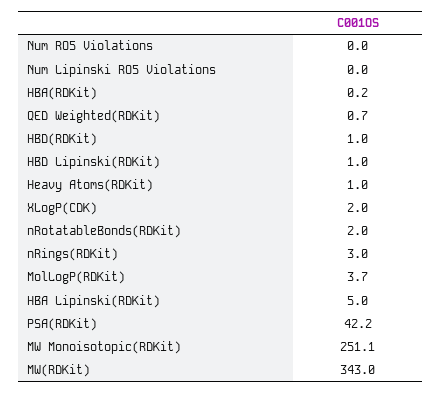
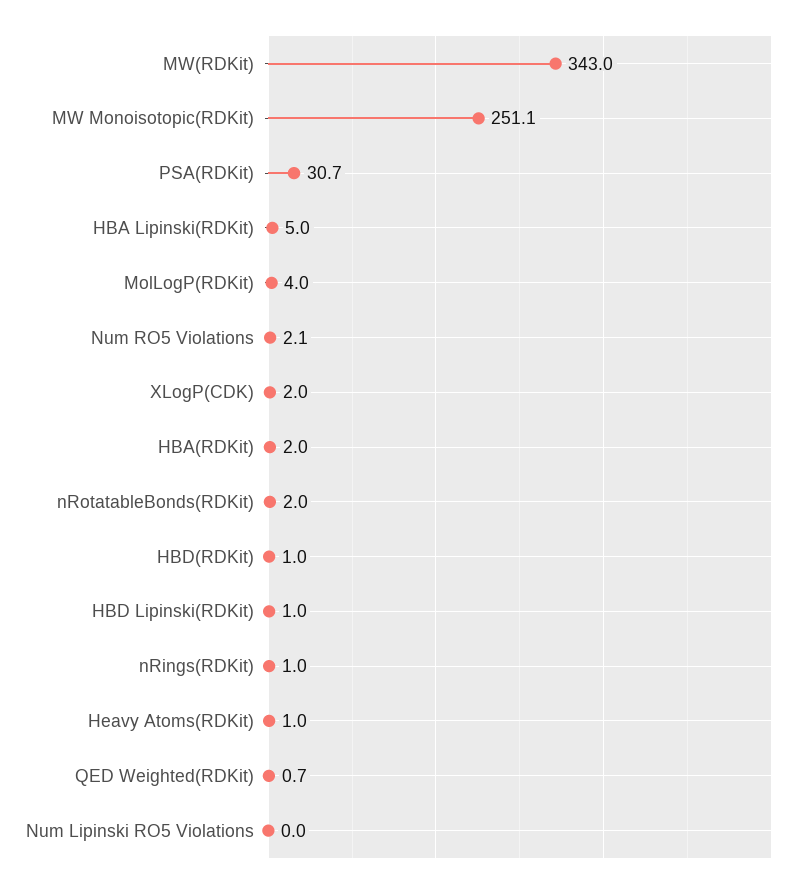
  {
-   "Num RO5 Violations": 0,
+   "Num RO5 Violations": 2.1,
    "Num Lipinski RO5 Violations": 0,
-   "HBA(RDKit)": 0.2,
+   "HBA(RDKit)": 2,
    "QED Weighted(RDKit)": 0.7,
    "HBD(RDKit)": 1,
    "HBD Lipinski(RDKit)": 1,
    "Heavy Atoms(RDKit)": 1,
    "XLogP(CDK)": 2,
    "nRotatableBonds(RDKit)": 2,
-   "nRings(RDKit)": 3,
+   "nRings(RDKit)": 1,
-   "MolLogP(RDKit)": 3.7,
+   "MolLogP(RDKit)": 4,
    "HBA Lipinski(RDKit)": 5,
-   "PSA(RDKit)": 42.2,
+   "PSA(RDKit)": 30.7,
    "MW Monoisotopic(RDKit)": 251.1,
    "MW(RDKit)": 343
  }

